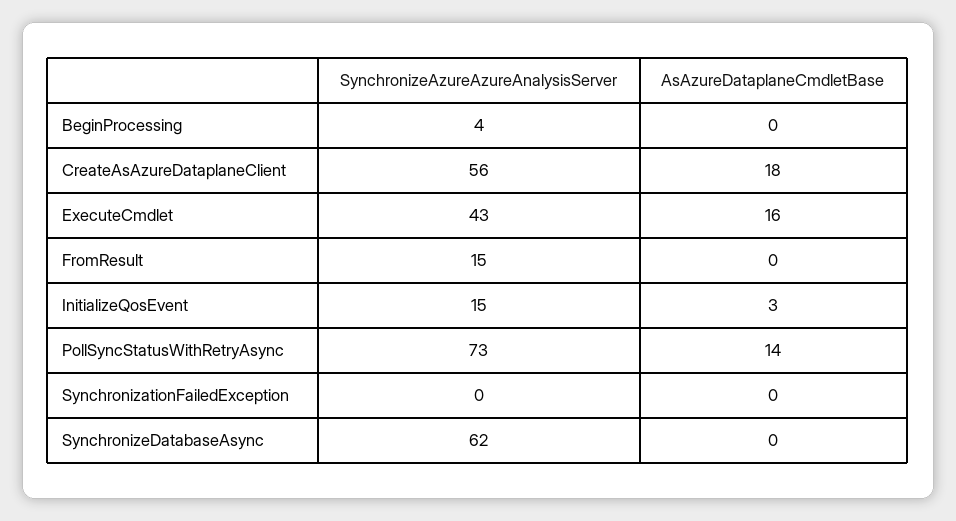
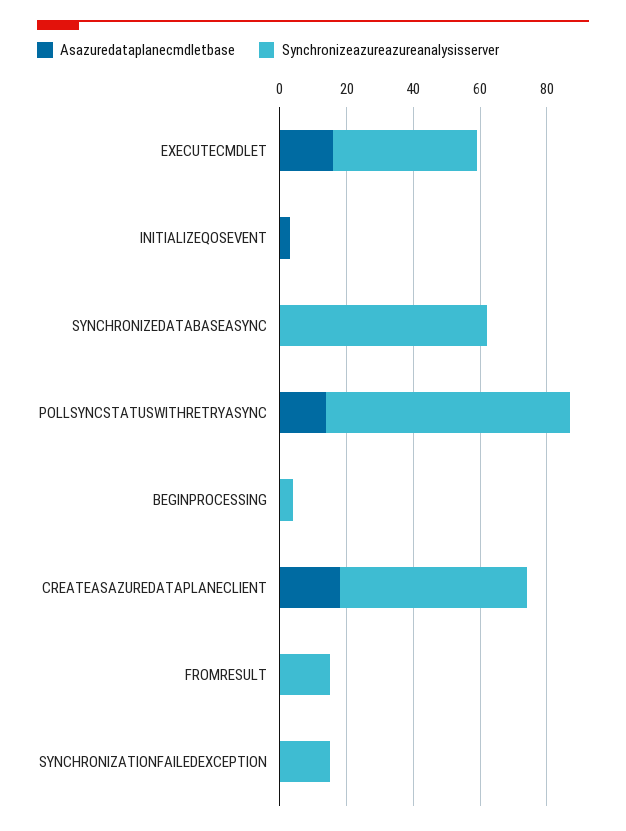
  {
    "SynchronizeAzureAzureAnalysisServer": {
      "BeginProcessing": 4,
      "CreateAsAzureDataplaneClient": 56,
      "ExecuteCmdlet": 43,
      "FromResult": 15,
-     "InitializeQosEvent": 15,
+     "InitializeQosEvent": 0,
      "PollSyncStatusWithRetryAsync": 73,
-     "SynchronizationFailedException": 0,
+     "SynchronizationFailedException": 15,
      "SynchronizeDatabaseAsync": 62
    },
    "AsAzureDataplaneCmdletBase": {
      "BeginProcessing": 0,
      "CreateAsAzureDataplaneClient": 18,
      "ExecuteCmdlet": 16,
      "FromResult": 0,
      "InitializeQosEvent": 3,
      "PollSyncStatusWithRetryAsync": 14,
      "SynchronizationFailedException": 0,
      "SynchronizeDatabaseAsync": 0
    }
  }

